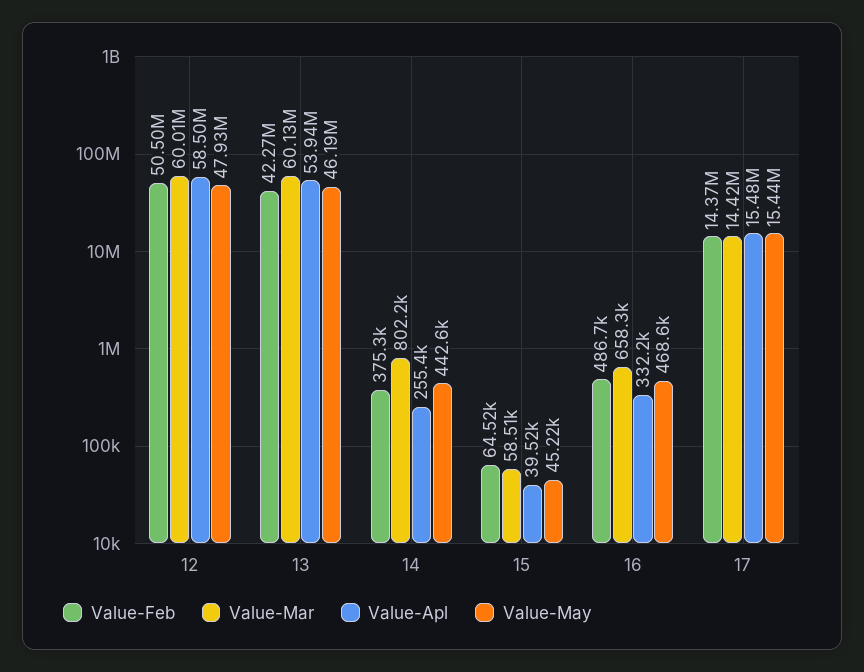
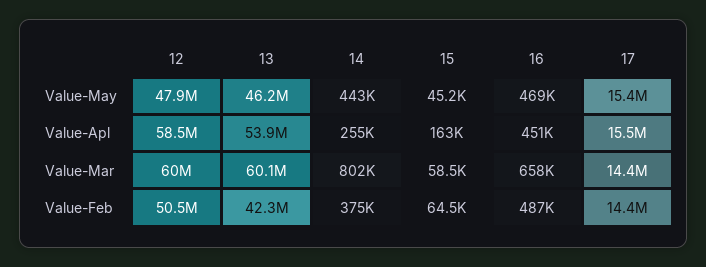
  {
    "Value-Feb": {
      "12": 50500000,
      "13": 42270000,
      "14": 375300,
      "15": 64520,
      "16": 486700,
      "17": 14370000
    },
    "Value-Mar": {
      "12": 60010000,
      "13": 60130000,
      "14": 802200,
      "15": 58510,
      "16": 658300,
      "17": 14420000
    },
    "Value-Apl": {
      "12": 58500000,
      "13": 53940000,
      "14": 255400,
-     "15": 39520,
+     "15": 163000,
-     "16": 332200,
+     "16": 451000,
      "17": 15480000
    },
    "Value-May": {
      "12": 47930000,
      "13": 46190000,
      "14": 442600,
      "15": 45220,
      "16": 468600,
      "17": 15440000
    }
  }

